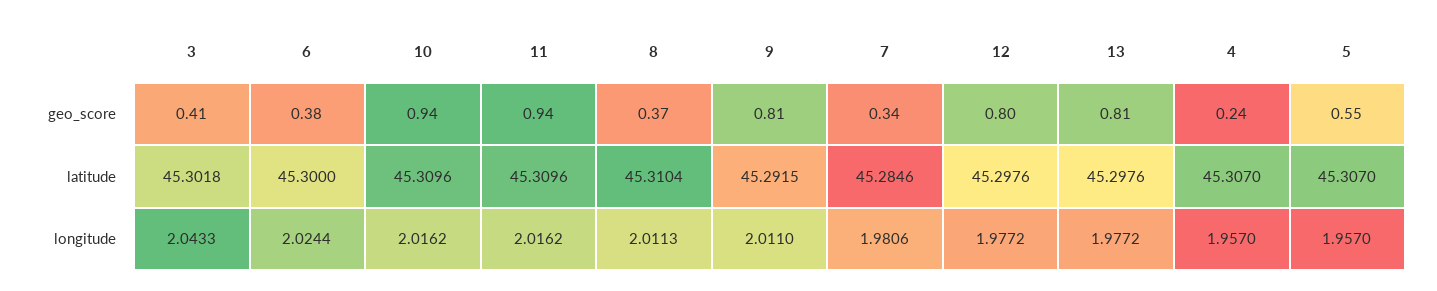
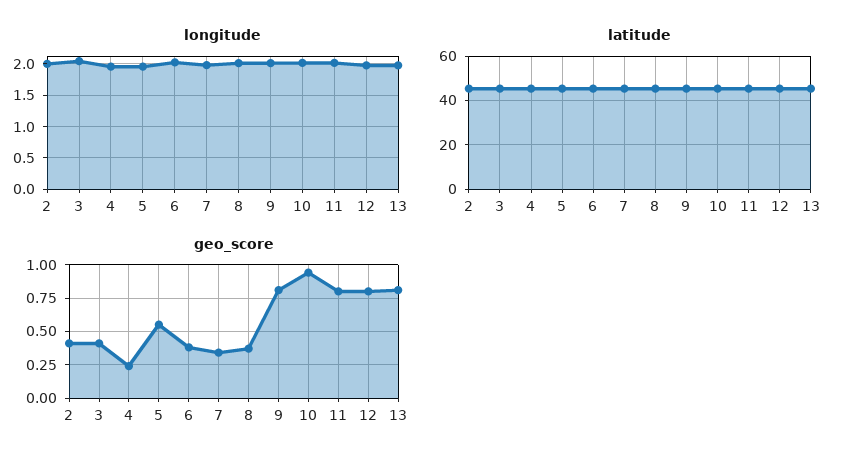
  {
    "geo_score": {
      "3": 0.41,
      "6": 0.38,
      "10": 0.94,
-     "11": 0.94,
+     "11": 0.8,
      "8": 0.37,
      "9": 0.81,
      "7": 0.34,
      "12": 0.8,
      "13": 0.81,
      "4": 0.24,
-     "5": 0.55
+     "5": 0.55,
+     "2": 0.4
    },
    "latitude": {
      "3": 45.3018,
      "6": 45.3,
      "10": 45.3096,
      "11": 45.3096,
      "8": 45.3104,
      "9": 45.2915,
      "7": 45.2846,
      "12": 45.2976,
      "13": 45.2976,
      "4": 45.307,
-     "5": 45.307
+     "5": 45.307,
+     "2": 45
    },
    "longitude": {
      "3": 2.0433,
      "6": 2.0244,
      "10": 2.0162,
      "11": 2.0162,
      "8": 2.0113,
      "9": 2.011,
      "7": 1.9806,
      "12": 1.9772,
      "13": 1.9772,
      "4": 1.957,
-     "5": 1.957
+     "5": 1.957,
+     "2": 2
    }
  }

